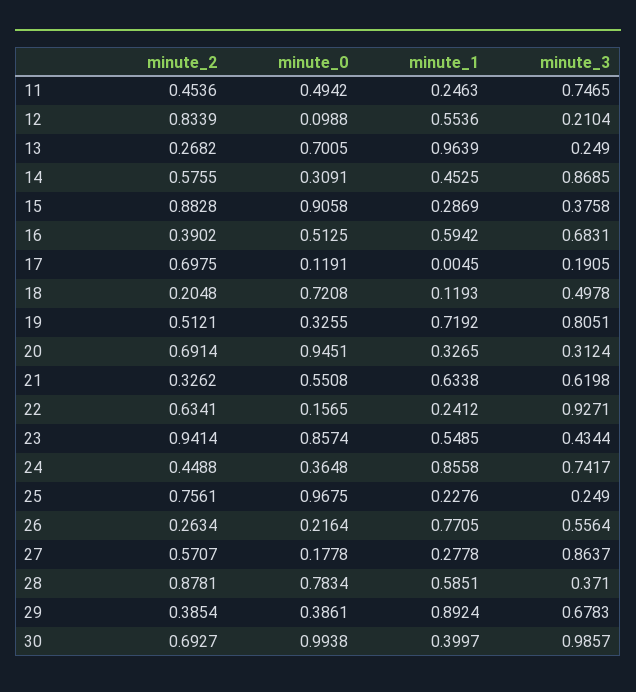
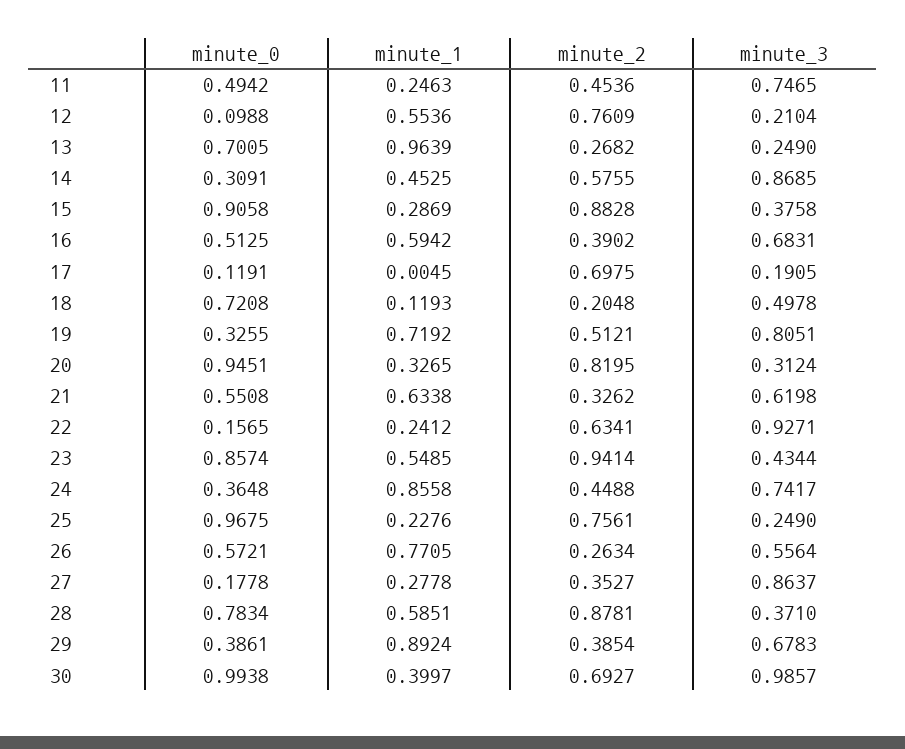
  {
    "minute_2": {
      "11": 0.4536,
-     "12": 0.8339,
+     "12": 0.7609,
      "13": 0.2682,
      "14": 0.5755,
      "15": 0.8828,
      "16": 0.3902,
      "17": 0.6975,
      "18": 0.2048,
      "19": 0.5121,
-     "20": 0.6914,
+     "20": 0.8195,
      "21": 0.3262,
      "22": 0.6341,
      "23": 0.9414,
      "24": 0.4488,
      "25": 0.7561,
      "26": 0.2634,
-     "27": 0.5707,
+     "27": 0.3527,
      "28": 0.8781,
      "29": 0.3854,
      "30": 0.6927
    },
    "minute_0": {
      "11": 0.4942,
      "12": 0.0988,
      "13": 0.7005,
      "14": 0.3091,
      "15": 0.9058,
      "16": 0.5125,
      "17": 0.1191,
      "18": 0.7208,
      "19": 0.3255,
      "20": 0.9451,
      "21": 0.5508,
      "22": 0.1565,
      "23": 0.8574,
      "24": 0.3648,
      "25": 0.9675,
-     "26": 0.2164,
+     "26": 0.5721,
      "27": 0.1778,
      "28": 0.7834,
      "29": 0.3861,
      "30": 0.9938
    },
    "minute_1": {
      "11": 0.2463,
      "12": 0.5536,
      "13": 0.9639,
      "14": 0.4525,
      "15": 0.2869,
      "16": 0.5942,
      "17": 0.0045,
      "18": 0.1193,
      "19": 0.7192,
      "20": 0.3265,
      "21": 0.6338,
      "22": 0.2412,
      "23": 0.5485,
      "24": 0.8558,
      "25": 0.2276,
      "26": 0.7705,
      "27": 0.2778,
      "28": 0.5851,
      "29": 0.8924,
      "30": 0.3997
    },
    "minute_3": {
      "11": 0.7465,
      "12": 0.2104,
      "13": 0.249,
      "14": 0.8685,
      "15": 0.3758,
      "16": 0.6831,
      "17": 0.1905,
      "18": 0.4978,
      "19": 0.8051,
      "20": 0.3124,
      "21": 0.6198,
      "22": 0.9271,
      "23": 0.4344,
      "24": 0.7417,
      "25": 0.249,
      "26": 0.5564,
      "27": 0.8637,
      "28": 0.371,
      "29": 0.6783,
      "30": 0.9857
    }
  }

